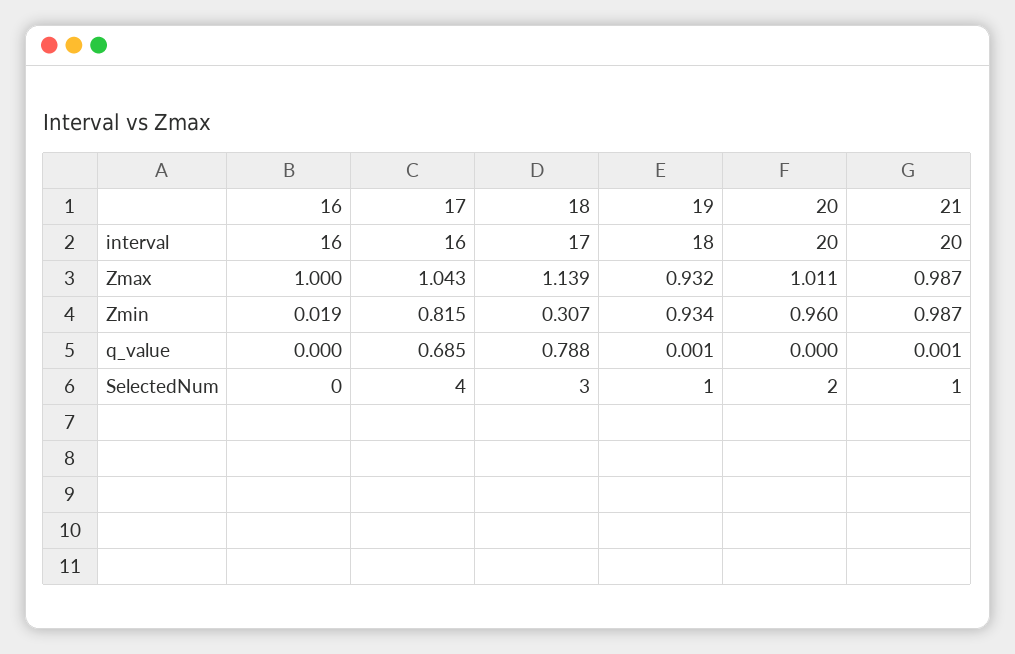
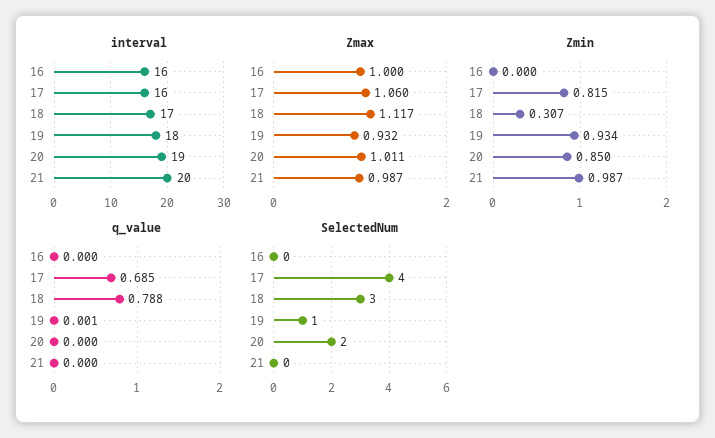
  {
    "interval": {
      "16": 16,
      "17": 16,
      "18": 17,
      "19": 18,
-     "20": 20,
+     "20": 19,
      "21": 20
    },
    "Zmax": {
      "16": 1,
-     "17": 1.043,
+     "17": 1.06,
-     "18": 1.139,
+     "18": 1.117,
      "19": 0.932,
      "20": 1.011,
      "21": 0.987
    },
    "Zmin": {
-     "16": 0.019,
+     "16": 0,
      "17": 0.815,
      "18": 0.307,
      "19": 0.934,
-     "20": 0.96,
+     "20": 0.85,
      "21": 0.987
    },
    "q_value": {
      "16": 0,
      "17": 0.685,
      "18": 0.788,
      "19": 0.001,
      "20": 0,
-     "21": 0.001
+     "21": 0
    },
    "SelectedNum": {
      "16": 0,
      "17": 4,
      "18": 3,
      "19": 1,
      "20": 2,
-     "21": 1
+     "21": 0
    }
  }

